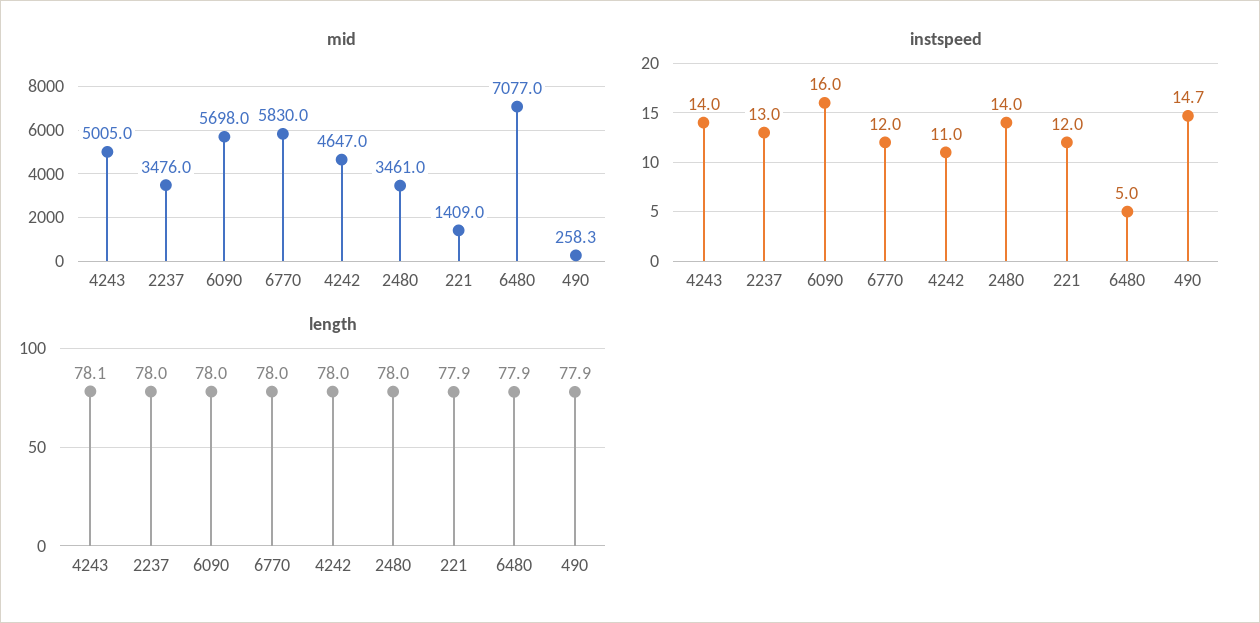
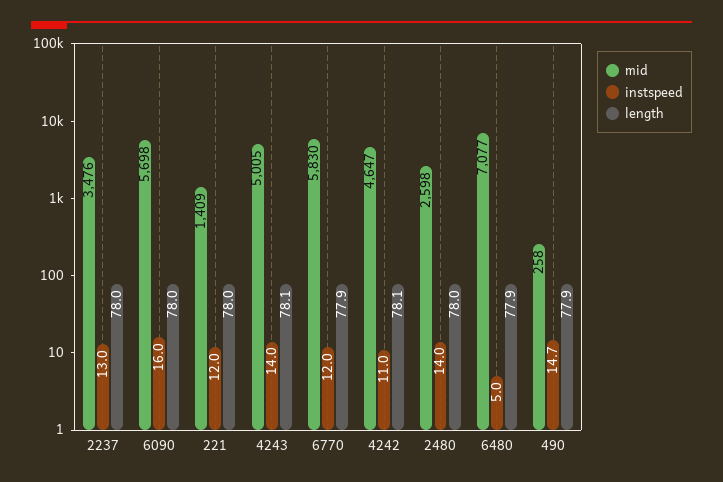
  {
    "mid": {
      "4243": 5005,
      "2237": 3476,
      "6090": 5698,
      "6770": 5830,
      "4242": 4647,
-     "2480": 3461,
+     "2480": 2598,
      "221": 1409,
      "6480": 7077,
      "490": 258.3
    },
    "instspeed": {
      "4243": 14,
      "2237": 13,
      "6090": 16,
      "6770": 12,
      "4242": 11,
      "2480": 14,
      "221": 12,
      "6480": 5,
      "490": 14.7
    },
    "length": {
      "4243": 78.1,
      "2237": 78,
      "6090": 78,
-     "6770": 78,
+     "6770": 77.9,
-     "4242": 78,
+     "4242": 78.1,
      "2480": 78,
-     "221": 77.9,
+     "221": 78,
      "6480": 77.9,
      "490": 77.9
    }
  }

